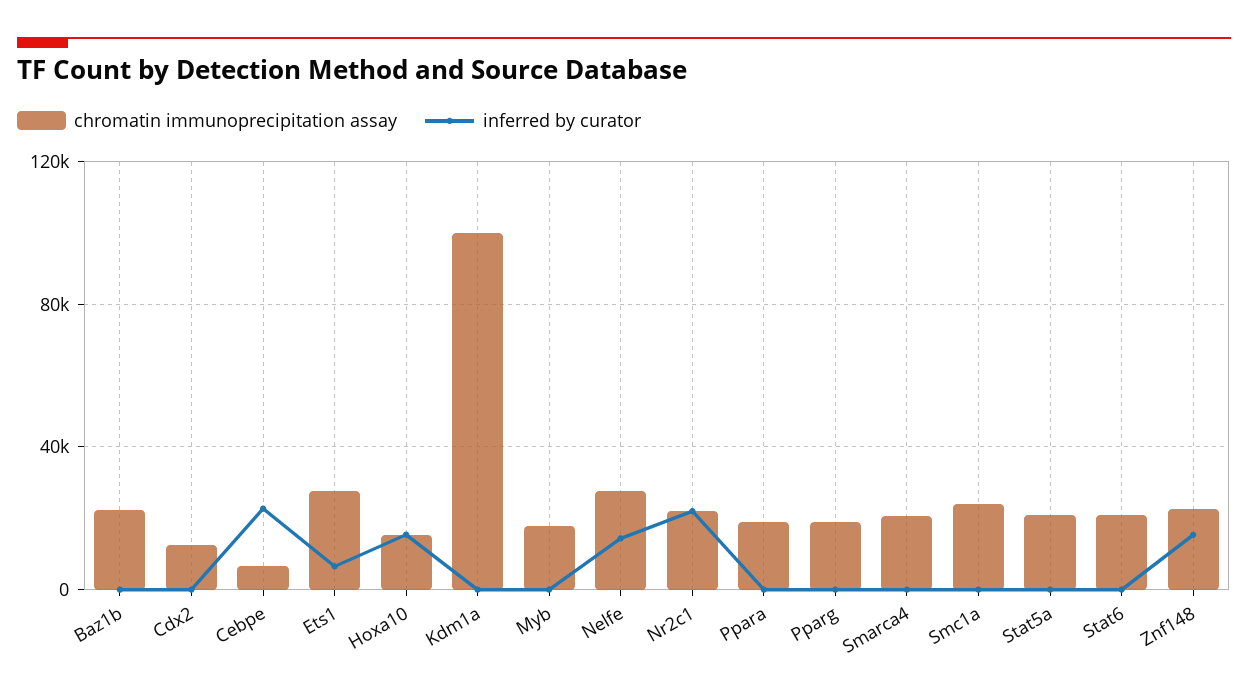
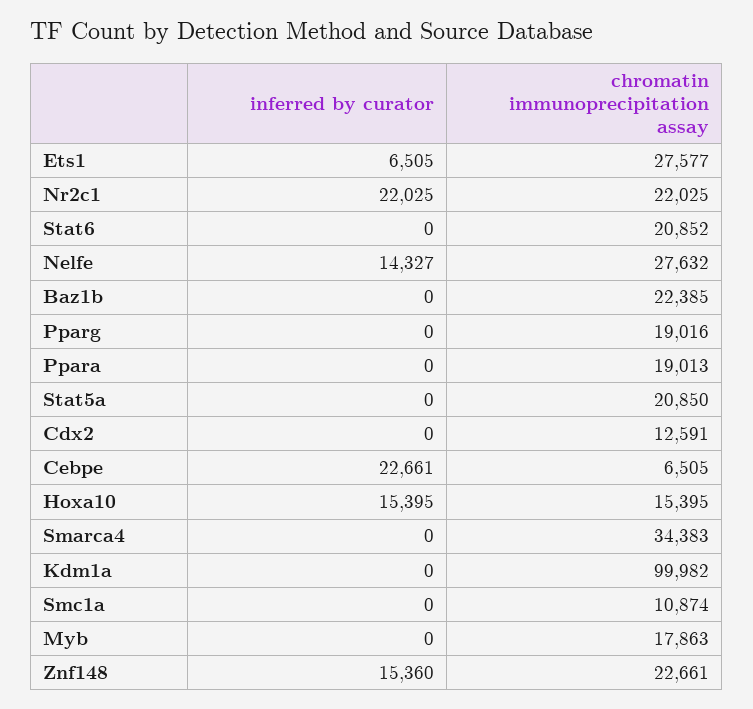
  {
    "chromatin immunoprecipitation assay": {
      "Baz1b": 22385,
      "Cdx2": 12591,
      "Cebpe": 6505,
      "Ets1": 27577,
      "Hoxa10": 15395,
      "Kdm1a": 99982,
      "Myb": 17863,
      "Nelfe": 27632,
      "Nr2c1": 22025,
      "Ppara": 19013,
      "Pparg": 19016,
-     "Smarca4": 20000,
+     "Smarca4": 34383,
-     "Smc1a": 25000,
+     "Smc1a": 10874,
      "Stat5a": 20850,
      "Stat6": 20852,
      "Znf148": 22661
    },
    "inferred by curator": {
      "Baz1b": 0,
      "Cdx2": 0,
      "Cebpe": 22661,
      "Ets1": 6505,
      "Hoxa10": 15395,
      "Kdm1a": 0,
      "Myb": 0,
      "Nelfe": 14327,
      "Nr2c1": 22025,
      "Ppara": 0,
      "Pparg": 0,
      "Smarca4": 0,
      "Smc1a": 0,
      "Stat5a": 0,
      "Stat6": 0,
      "Znf148": 15360
    }
  }

